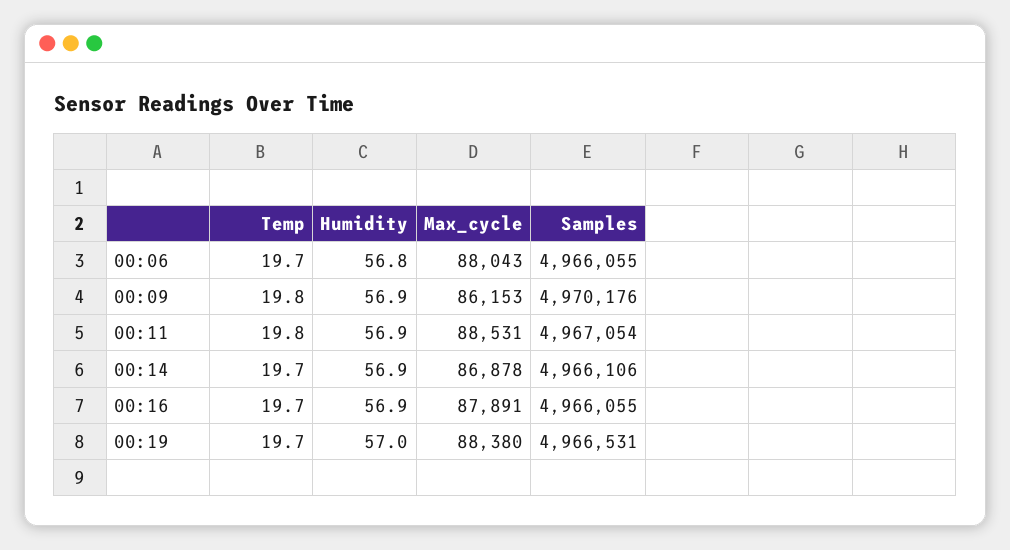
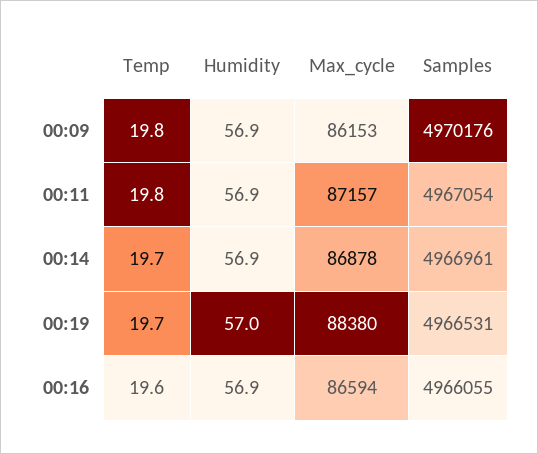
  {
    "Temp": {
-     "00:06": 19.7,
      "00:09": 19.8,
      "00:11": 19.8,
      "00:14": 19.7,
-     "00:16": 19.7,
+     "00:16": 19.6,
      "00:19": 19.7
    },
    "Humidity": {
-     "00:06": 56.8,
      "00:09": 56.9,
      "00:11": 56.9,
      "00:14": 56.9,
      "00:16": 56.9,
      "00:19": 57
    },
    "Max_cycle": {
-     "00:06": 88043,
      "00:09": 86153,
-     "00:11": 88531,
+     "00:11": 87157,
      "00:14": 86878,
-     "00:16": 87891,
+     "00:16": 86594,
      "00:19": 88380
    },
    "Samples": {
-     "00:06": 4966055,
      "00:09": 4970176,
      "00:11": 4967054,
-     "00:14": 4966106,
+     "00:14": 4966961,
      "00:16": 4966055,
      "00:19": 4966531
    }
  }

